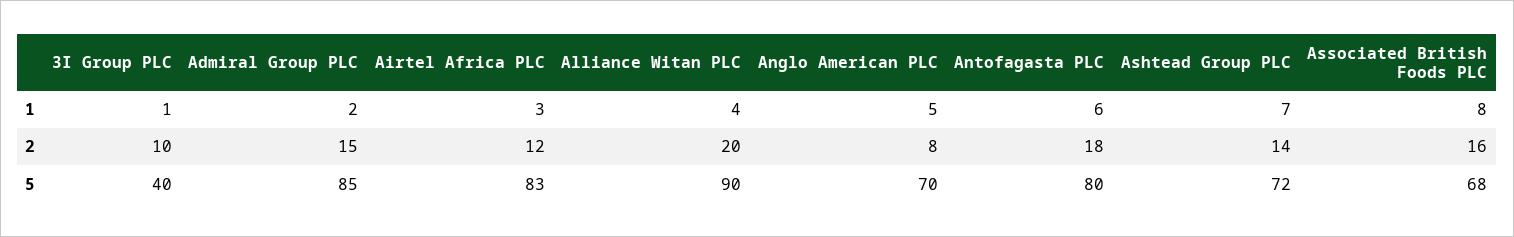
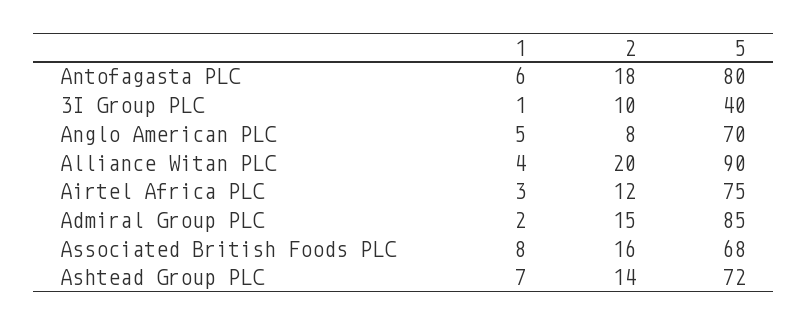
  {
    "3I Group PLC": {
      "1": 1,
      "2": 10,
      "5": 40
    },
    "Admiral Group PLC": {
      "1": 2,
      "2": 15,
      "5": 85
    },
    "Airtel Africa PLC": {
      "1": 3,
      "2": 12,
-     "5": 83
+     "5": 75
    },
    "Alliance Witan PLC": {
      "1": 4,
      "2": 20,
      "5": 90
    },
    "Anglo American PLC": {
      "1": 5,
      "2": 8,
      "5": 70
    },
    "Antofagasta PLC": {
      "1": 6,
      "2": 18,
      "5": 80
    },
    "Ashtead Group PLC": {
      "1": 7,
      "2": 14,
      "5": 72
    },
    "Associated British Foods PLC": {
      "1": 8,
      "2": 16,
      "5": 68
    }
  }

